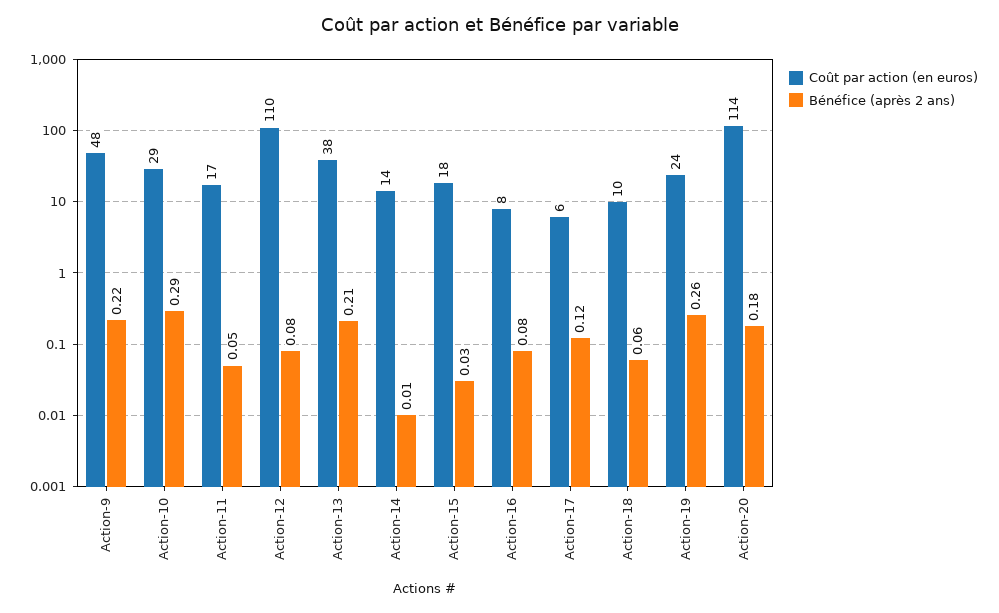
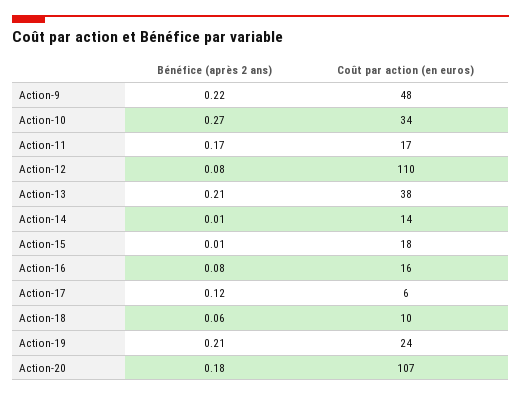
  {
    "Coût par action (en euros)": {
      "Action-9": 48,
-     "Action-10": 29,
+     "Action-10": 34,
      "Action-11": 17,
      "Action-12": 110,
      "Action-13": 38,
      "Action-14": 14,
      "Action-15": 18,
-     "Action-16": 8,
+     "Action-16": 16,
      "Action-17": 6,
      "Action-18": 10,
      "Action-19": 24,
-     "Action-20": 114
+     "Action-20": 107
    },
    "Bénéfice (après 2 ans)": {
      "Action-9": 0.22,
-     "Action-10": 0.29,
+     "Action-10": 0.27,
-     "Action-11": 0.05,
+     "Action-11": 0.17,
      "Action-12": 0.08,
      "Action-13": 0.21,
      "Action-14": 0.01,
-     "Action-15": 0.03,
+     "Action-15": 0.01,
      "Action-16": 0.08,
      "Action-17": 0.12,
      "Action-18": 0.06,
-     "Action-19": 0.26,
+     "Action-19": 0.21,
      "Action-20": 0.18
    }
  }

